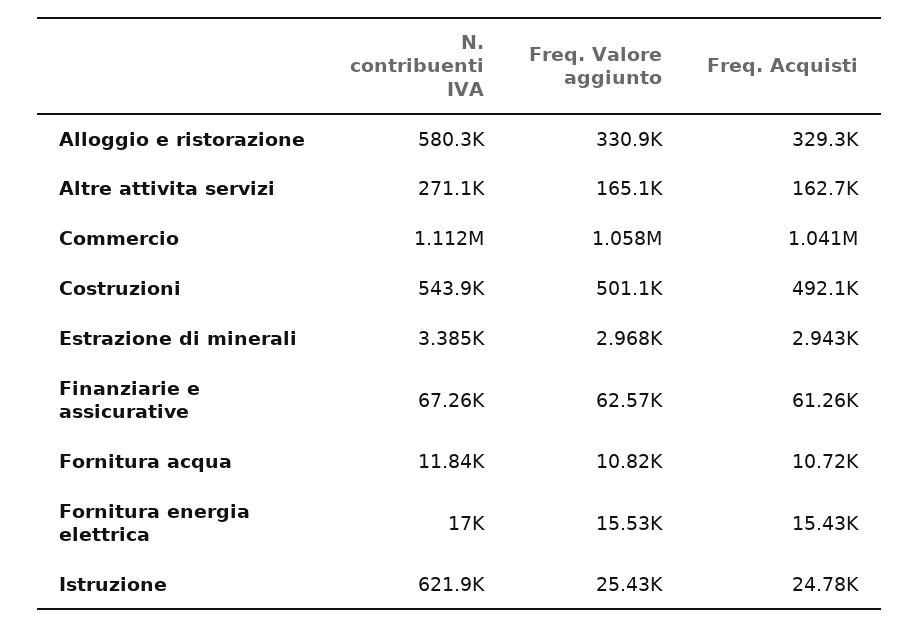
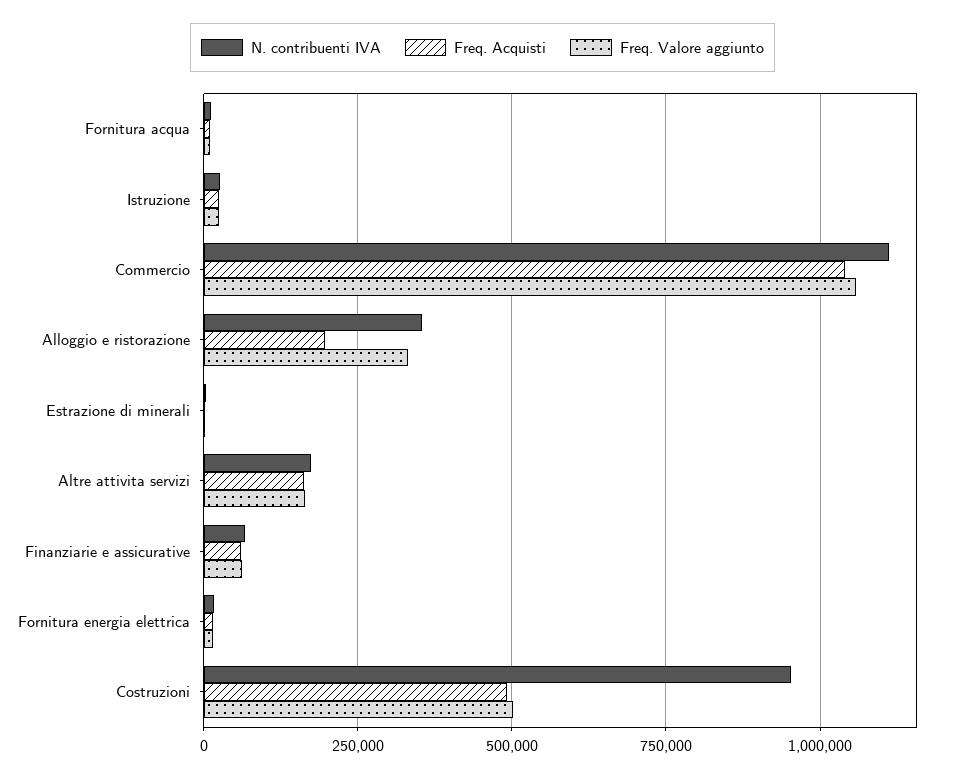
  {
    "N. contribuenti IVA": {
-     "Alloggio e ristorazione": 580300,
+     "Alloggio e ristorazione": 350000,
-     "Altre attivita servizi": 271100,
+     "Altre attivita servizi": 175000,
      "Commercio": 1112000,
-     "Costruzioni": 543900,
+     "Costruzioni": 950000,
      "Estrazione di minerali": 3385,
      "Finanziarie e assicurative": 67260,
      "Fornitura acqua": 11840,
      "Fornitura energia elettrica": 17000,
-     "Istruzione": 621900
+     "Istruzione": 25000
    },
    "Freq. Valore aggiunto": {
      "Alloggio e ristorazione": 330900,
      "Altre attivita servizi": 165100,
      "Commercio": 1058000,
      "Costruzioni": 501100,
      "Estrazione di minerali": 2968,
      "Finanziarie e assicurative": 62570,
      "Fornitura acqua": 10820,
      "Fornitura energia elettrica": 15530,
      "Istruzione": 25430
    },
    "Freq. Acquisti": {
-     "Alloggio e ristorazione": 329300,
+     "Alloggio e ristorazione": 200000,
      "Altre attivita servizi": 162700,
      "Commercio": 1041000,
      "Costruzioni": 492100,
      "Estrazione di minerali": 2943,
      "Finanziarie e assicurative": 61260,
      "Fornitura acqua": 10720,
      "Fornitura energia elettrica": 15430,
      "Istruzione": 24780
    }
  }

